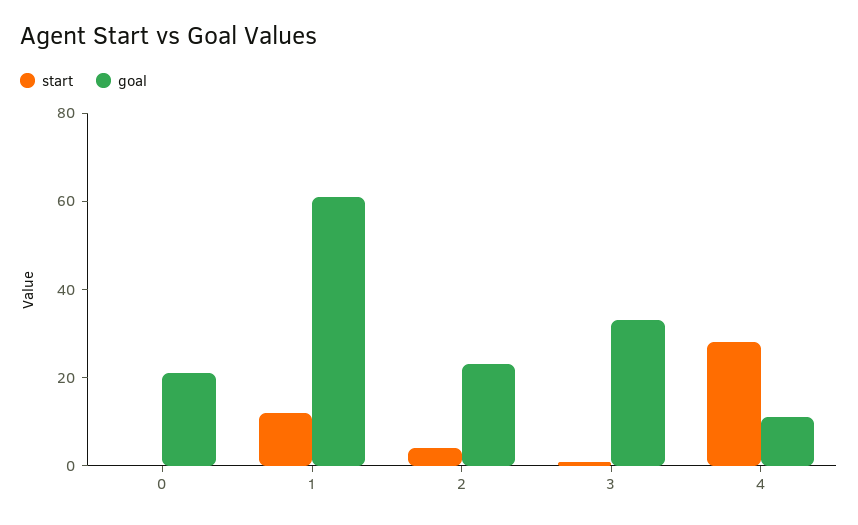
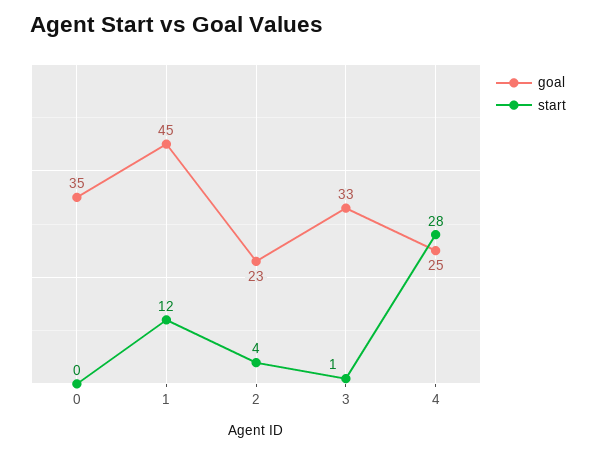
  {
    "start": {
      "0": 0,
      "1": 12,
      "2": 4,
      "3": 1,
      "4": 28
    },
    "goal": {
-     "0": 20,
+     "0": 35,
-     "1": 60,
+     "1": 45,
      "2": 23,
      "3": 33,
-     "4": 10
+     "4": 25
    }
  }

